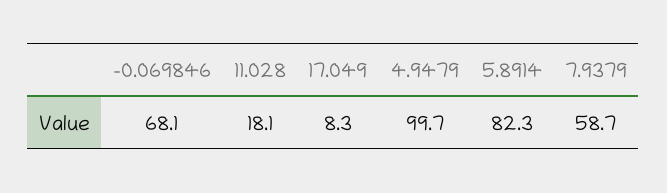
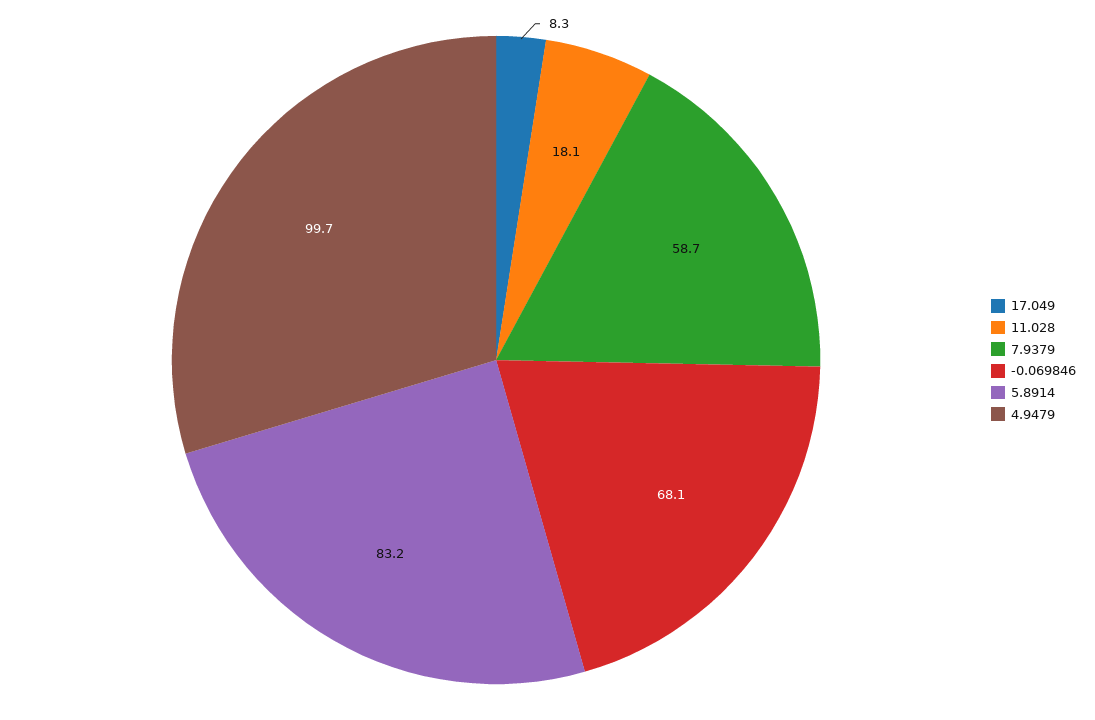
  {
    "-0.069846": 68.1,
    "11.028": 18.1,
    "17.049": 8.3,
    "4.9479": 99.7,
-   "5.8914": 82.3,
+   "5.8914": 83.2,
    "7.9379": 58.7
  }

